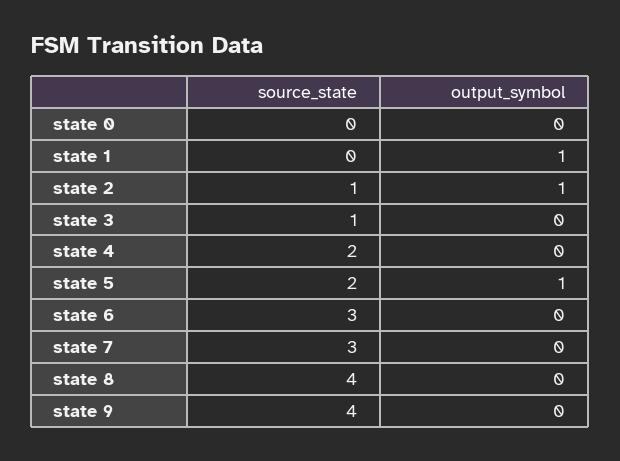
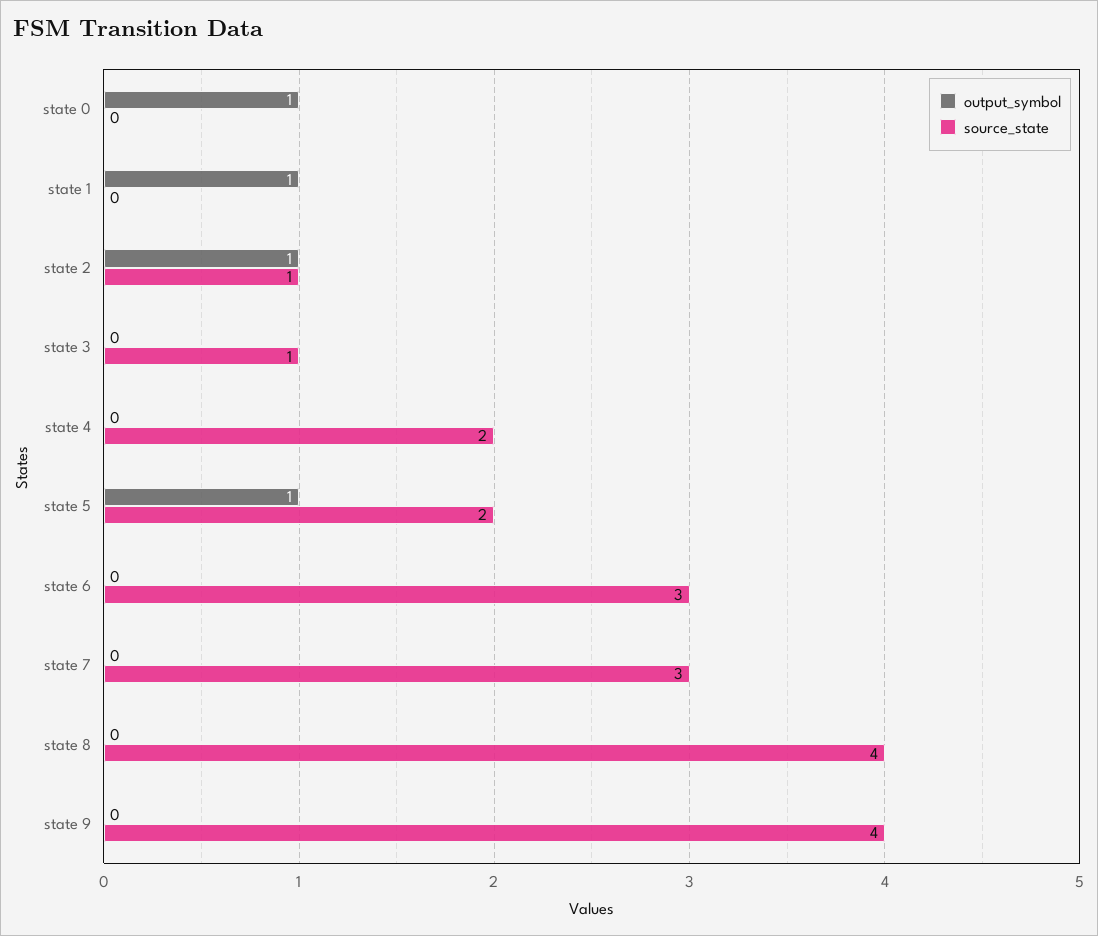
  {
    "source_state": {
      "state 0": 0,
      "state 1": 0,
      "state 2": 1,
      "state 3": 1,
      "state 4": 2,
      "state 5": 2,
      "state 6": 3,
      "state 7": 3,
      "state 8": 4,
      "state 9": 4
    },
    "output_symbol": {
-     "state 0": 0,
+     "state 0": 1,
      "state 1": 1,
      "state 2": 1,
      "state 3": 0,
      "state 4": 0,
      "state 5": 1,
      "state 6": 0,
      "state 7": 0,
      "state 8": 0,
      "state 9": 0
    }
  }

